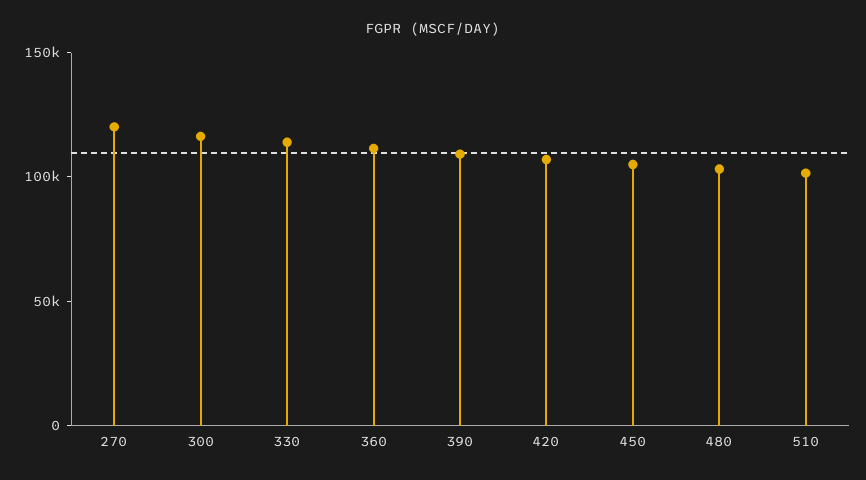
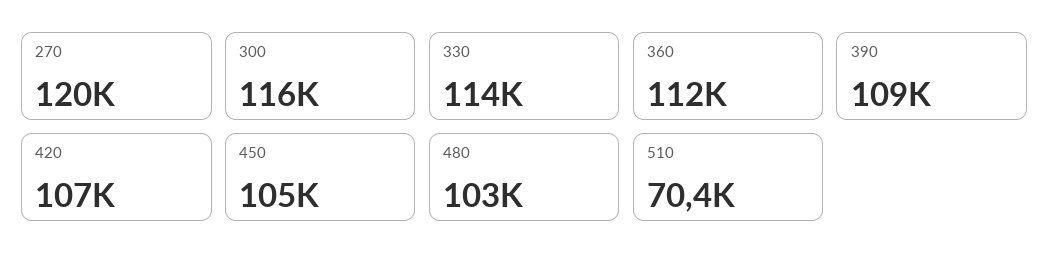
  {
    "270": 120000,
    "300": 116000,
    "330": 114000,
    "360": 112000,
    "390": 109000,
    "420": 107000,
    "450": 105000,
    "480": 103000,
-   "510": 100000
+   "510": 70400
  }

